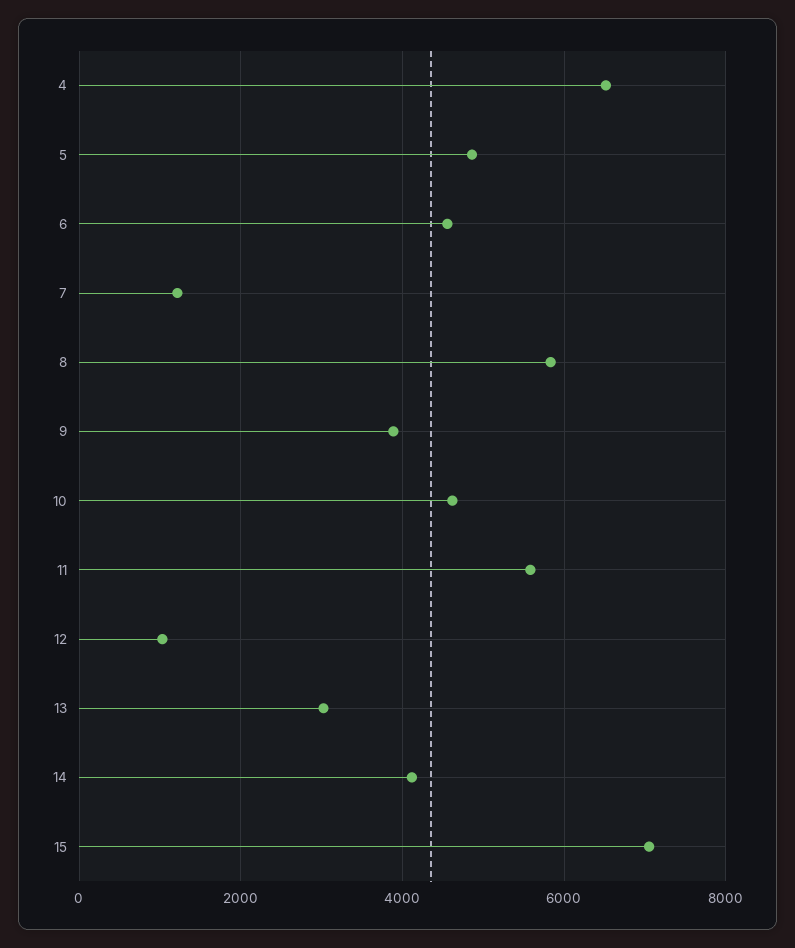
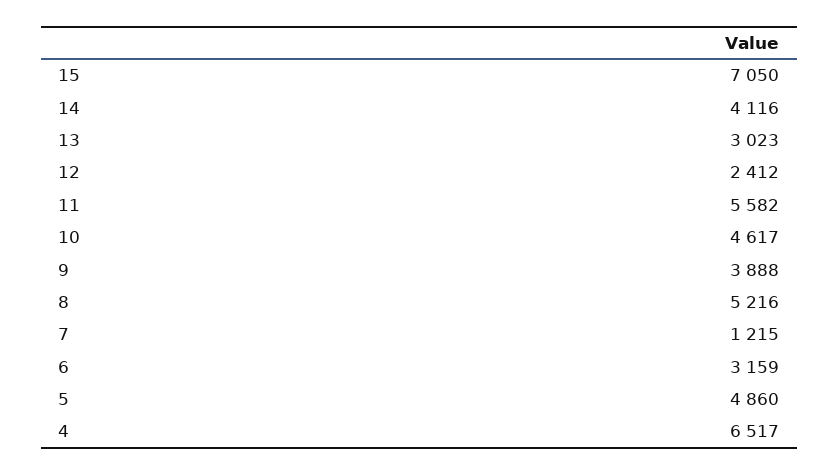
  {
    "4": 6517,
    "5": 4860,
-   "6": 4600,
+   "6": 3159,
    "7": 1215,
-   "8": 5800,
+   "8": 5216,
    "9": 3888,
    "10": 4617,
    "11": 5582,
-   "12": 1000,
+   "12": 2412,
    "13": 3023,
    "14": 4116,
    "15": 7050
  }

